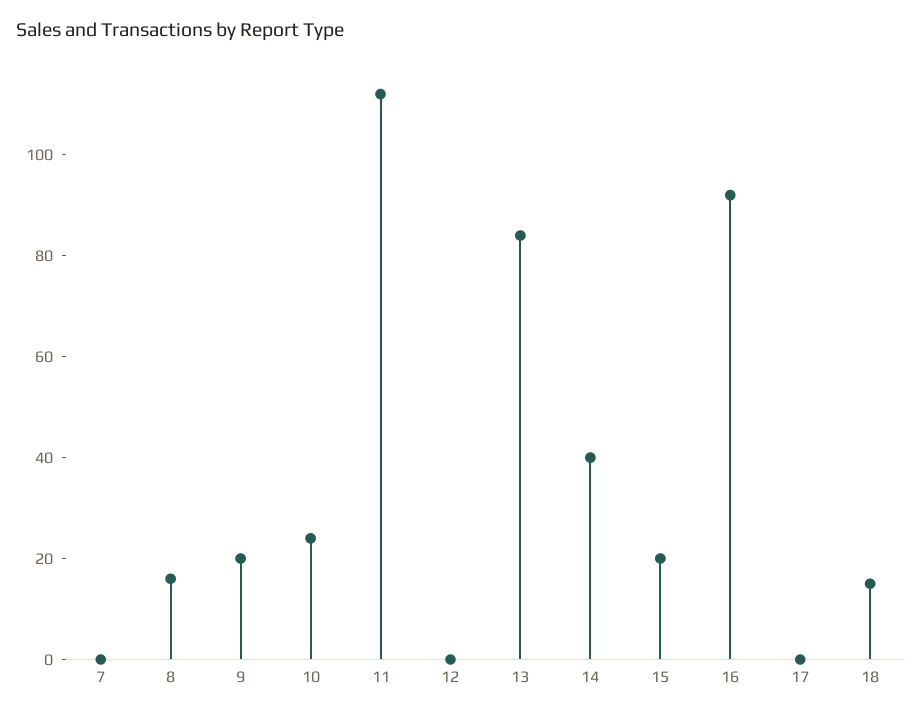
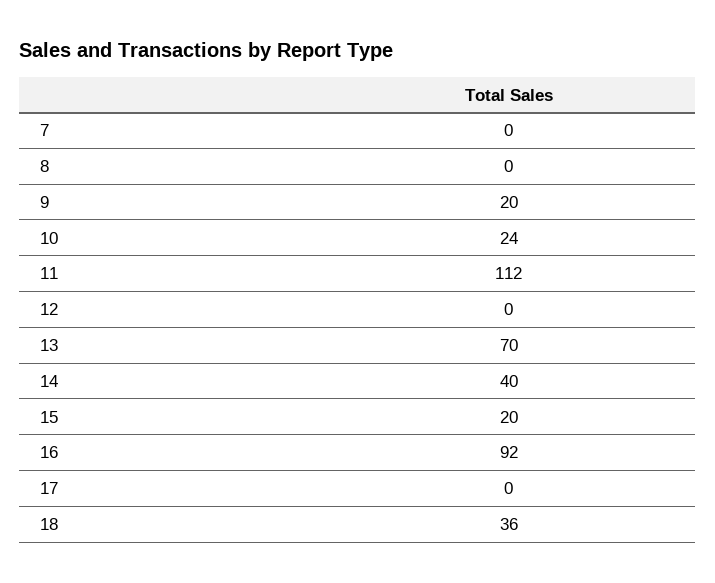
  {
    "7": 0,
-   "8": 15,
+   "8": 0,
    "9": 20,
    "10": 24,
    "11": 112,
    "12": 0,
-   "13": 85,
+   "13": 70,
    "14": 40,
    "15": 20,
    "16": 92,
    "17": 0,
-   "18": 15
+   "18": 36
  }

